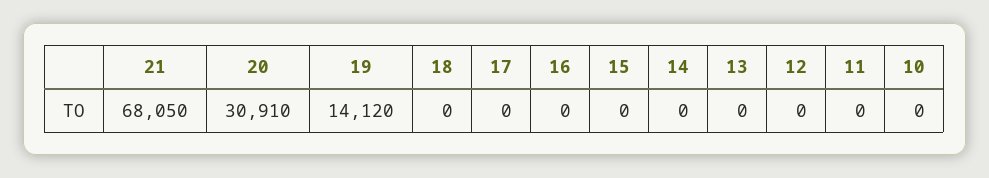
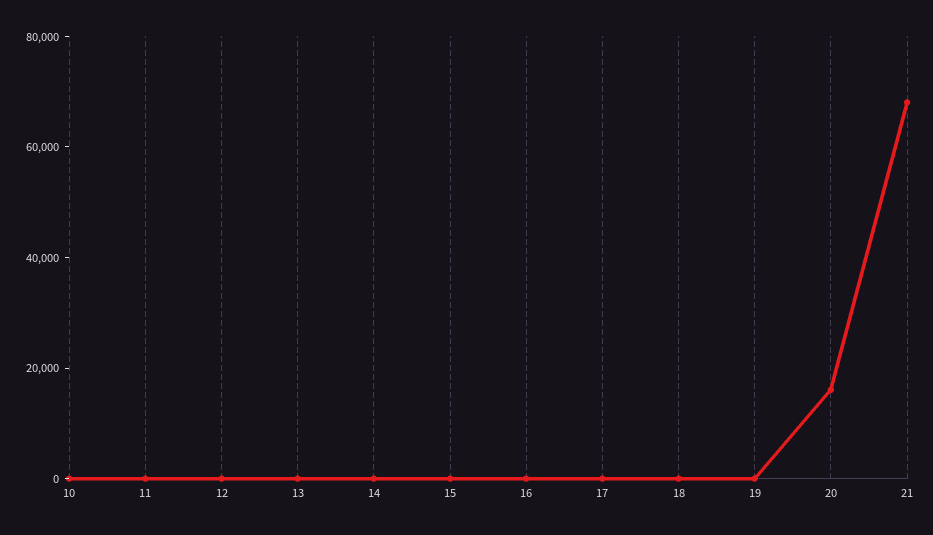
  {
    "21": 68050,
-   "20": 30910,
+   "20": 15000,
-   "19": 14120,
+   "19": 0,
    "18": 0,
    "17": 0,
    "16": 0,
    "15": 0,
    "14": 0,
    "13": 0,
    "12": 0,
    "11": 0,
    "10": 0
  }

